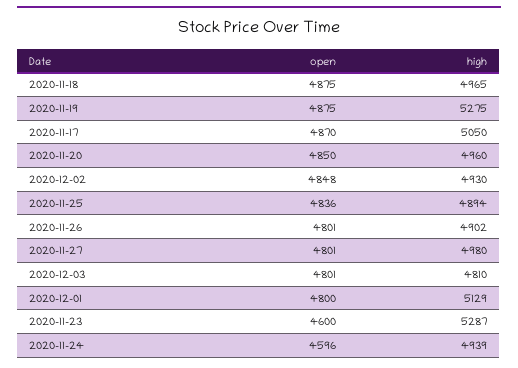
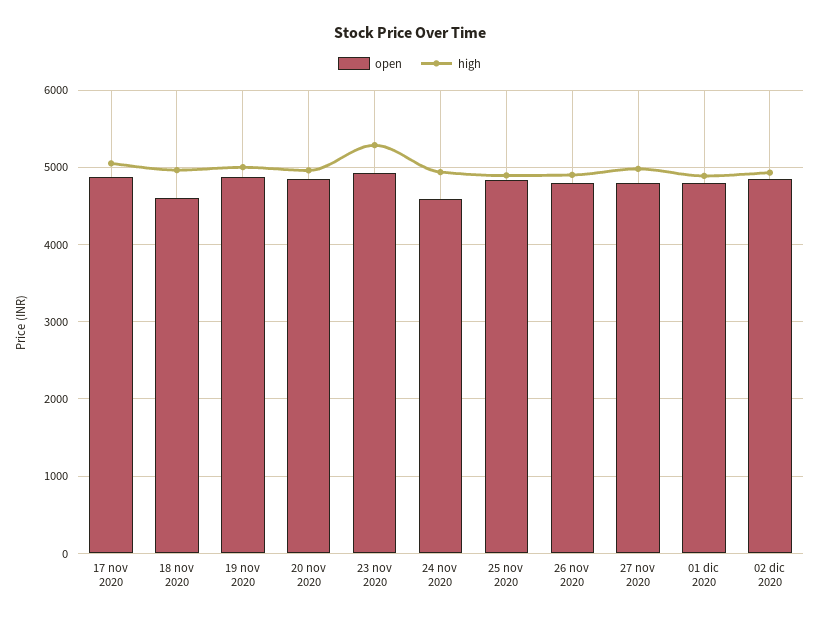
  {
    "open": {
-     "2020-11-18": 4875,
+     "2020-11-18": 4600,
      "2020-11-19": 4875,
      "2020-11-17": 4870,
      "2020-11-20": 4850,
      "2020-12-02": 4848,
      "2020-11-25": 4836,
      "2020-11-26": 4801,
      "2020-11-27": 4801,
-     "2020-12-03": 4801,
      "2020-12-01": 4800,
-     "2020-11-23": 4600,
+     "2020-11-23": 4900,
      "2020-11-24": 4596
    },
    "high": {
      "2020-11-18": 4965,
-     "2020-11-19": 5275,
+     "2020-11-19": 5000,
      "2020-11-17": 5050,
      "2020-11-20": 4960,
      "2020-12-02": 4930,
      "2020-11-25": 4894,
      "2020-11-26": 4902,
      "2020-11-27": 4980,
-     "2020-12-03": 4810,
-     "2020-12-01": 5129,
+     "2020-12-01": 4900,
      "2020-11-23": 5287,
      "2020-11-24": 4939
    }
  }

